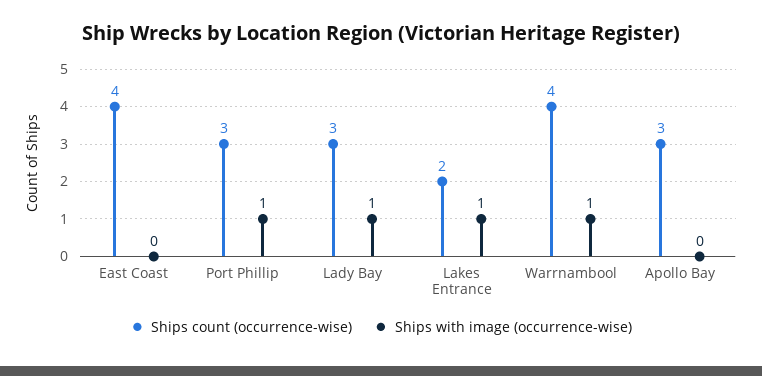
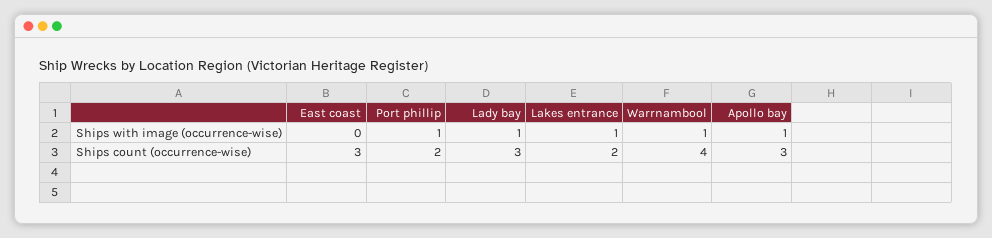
  {
    "Ships count (occurrence-wise)": {
-     "East Coast": 4,
+     "East Coast": 3,
-     "Port Phillip": 3,
+     "Port Phillip": 2,
      "Lady Bay": 3,
      "Lakes Entrance": 2,
      "Warrnambool": 4,
      "Apollo Bay": 3
    },
    "Ships with image (occurrence-wise)": {
      "East Coast": 0,
      "Port Phillip": 1,
      "Lady Bay": 1,
      "Lakes Entrance": 1,
      "Warrnambool": 1,
-     "Apollo Bay": 0
+     "Apollo Bay": 1
    }
  }

